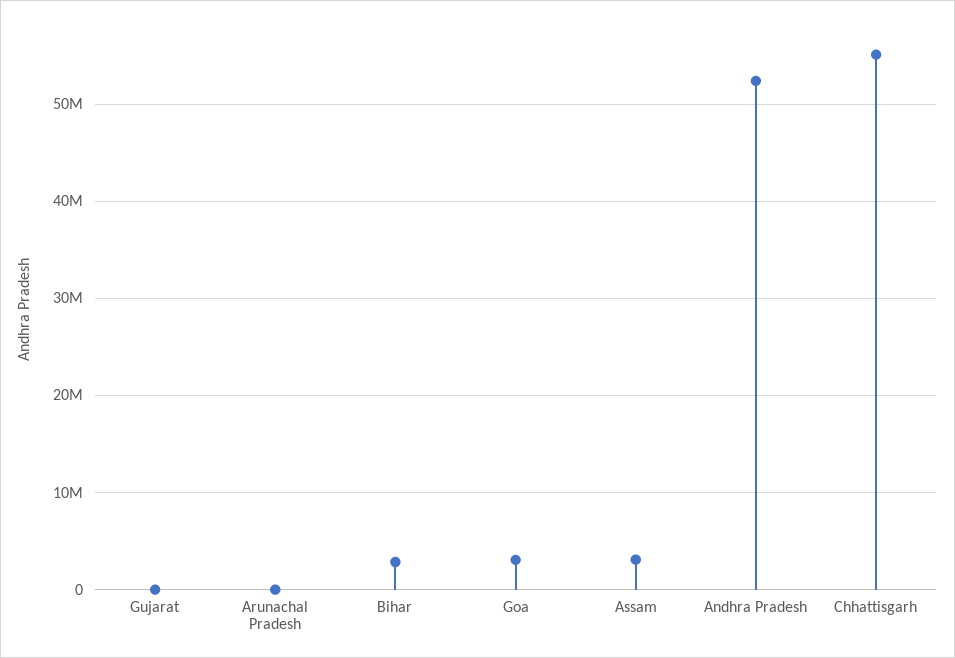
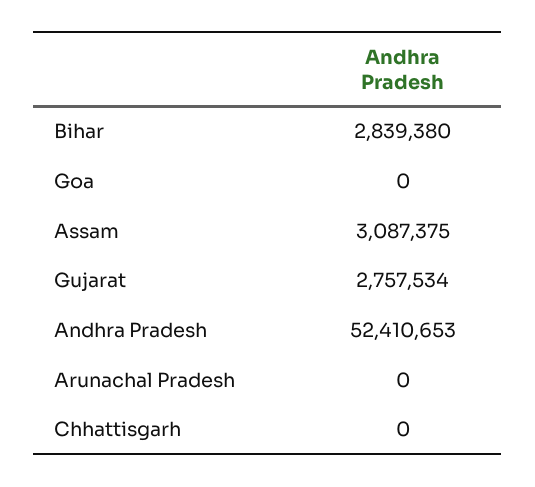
  {
-   "Gujarat": 0,
+   "Gujarat": 2757534,
    "Arunachal Pradesh": 0,
    "Bihar": 2839380,
-   "Goa": 3000000,
+   "Goa": 0,
    "Assam": 3087375,
    "Andhra Pradesh": 52410653,
-   "Chhattisgarh": 55000000
+   "Chhattisgarh": 0
  }

